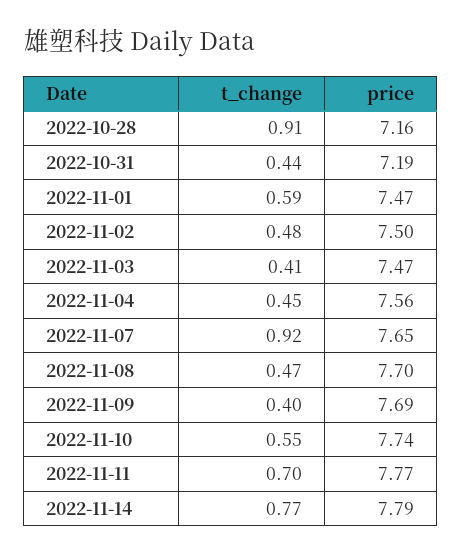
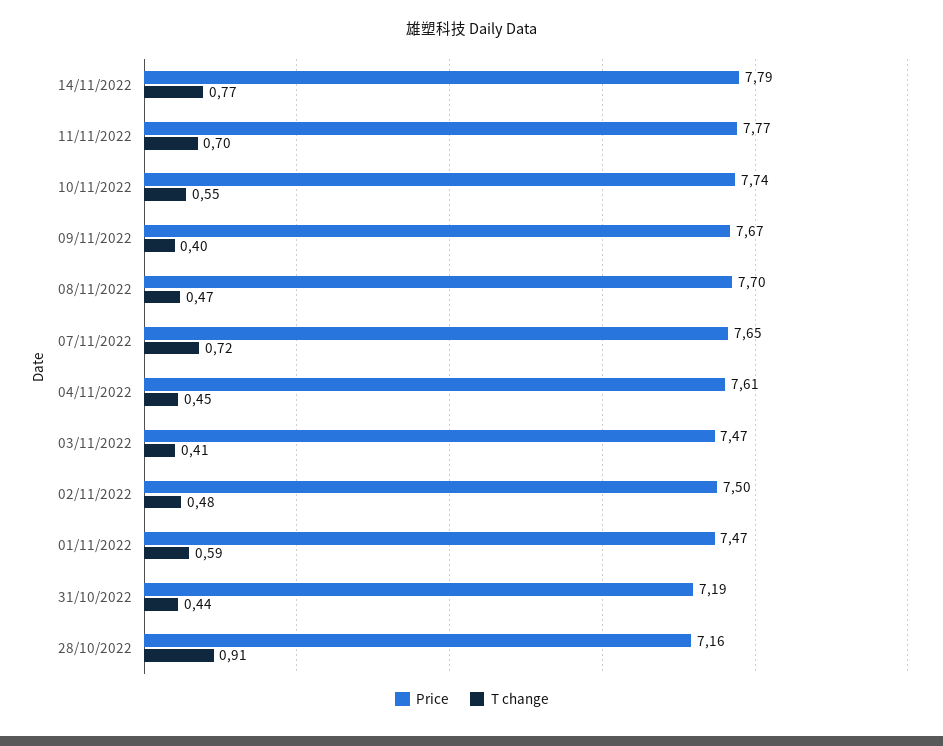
  {
    "t_change": {
      "2022-10-28": 0.91,
      "2022-10-31": 0.44,
      "2022-11-01": 0.59,
      "2022-11-02": 0.48,
      "2022-11-03": 0.41,
      "2022-11-04": 0.45,
-     "2022-11-07": 0.92,
+     "2022-11-07": 0.72,
      "2022-11-08": 0.47,
      "2022-11-09": 0.4,
      "2022-11-10": 0.55,
      "2022-11-11": 0.7,
      "2022-11-14": 0.77
    },
    "price": {
      "2022-10-28": 7.16,
      "2022-10-31": 7.19,
      "2022-11-01": 7.47,
      "2022-11-02": 7.5,
      "2022-11-03": 7.47,
-     "2022-11-04": 7.56,
+     "2022-11-04": 7.61,
      "2022-11-07": 7.65,
      "2022-11-08": 7.7,
-     "2022-11-09": 7.69,
+     "2022-11-09": 7.67,
      "2022-11-10": 7.74,
      "2022-11-11": 7.77,
      "2022-11-14": 7.79
    }
  }

